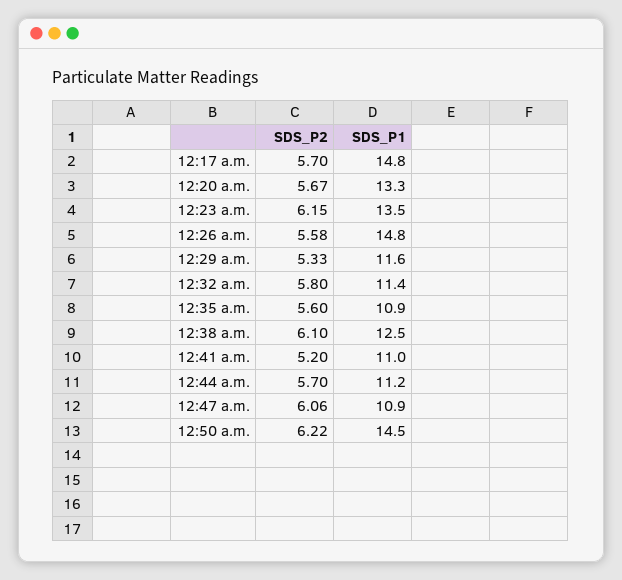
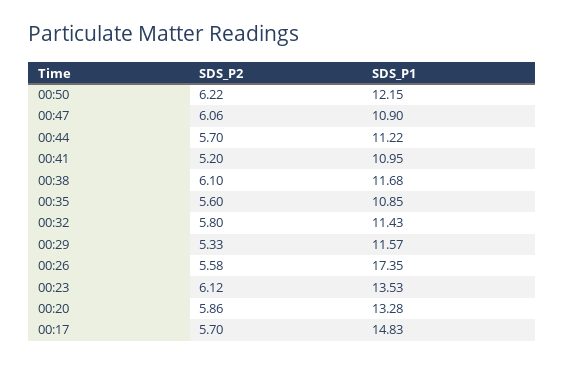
  {
    "SDS_P2": {
      "12:17 a.m.": 5.7,
-     "12:20 a.m.": 5.67,
+     "12:20 a.m.": 5.86,
-     "12:23 a.m.": 6.15,
+     "12:23 a.m.": 6.12,
      "12:26 a.m.": 5.58,
      "12:29 a.m.": 5.33,
      "12:32 a.m.": 5.8,
      "12:35 a.m.": 5.6,
      "12:38 a.m.": 6.1,
      "12:41 a.m.": 5.2,
      "12:44 a.m.": 5.7,
      "12:47 a.m.": 6.06,
      "12:50 a.m.": 6.22
    },
    "SDS_P1": {
      "12:17 a.m.": 14.83,
      "12:20 a.m.": 13.28,
      "12:23 a.m.": 13.53,
-     "12:26 a.m.": 14.8,
+     "12:26 a.m.": 17.35,
      "12:29 a.m.": 11.57,
      "12:32 a.m.": 11.43,
      "12:35 a.m.": 10.85,
-     "12:38 a.m.": 12.5,
+     "12:38 a.m.": 11.68,
      "12:41 a.m.": 10.95,
      "12:44 a.m.": 11.22,
      "12:47 a.m.": 10.9,
-     "12:50 a.m.": 14.5
+     "12:50 a.m.": 12.15
    }
  }

